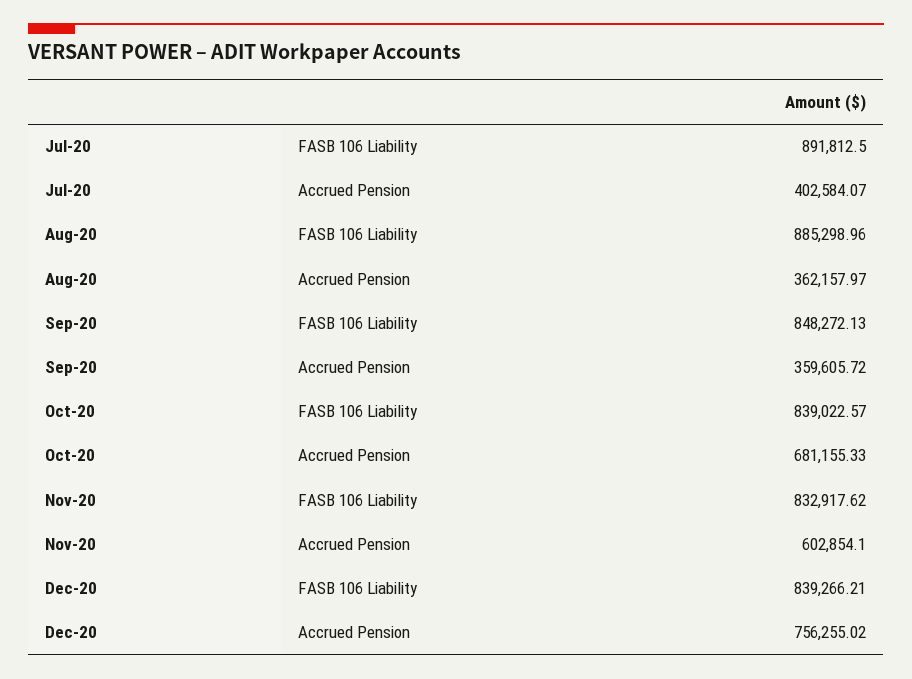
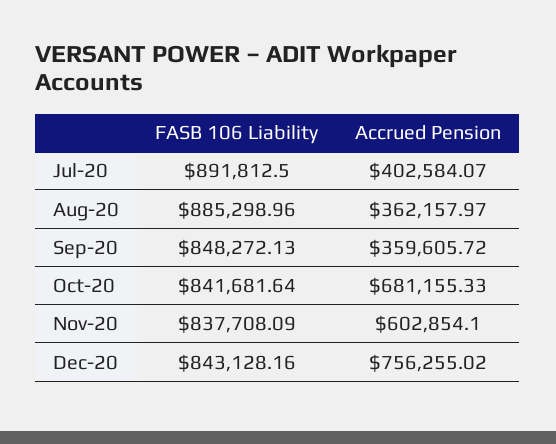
  {
    "Jul-20": {
      "FASB 106 Liability": 891812.5,
      "Accrued Pension": 402584.07
    },
    "Aug-20": {
      "FASB 106 Liability": 885298.96,
      "Accrued Pension": 362157.97
    },
    "Sep-20": {
      "FASB 106 Liability": 848272.13,
      "Accrued Pension": 359605.72
    },
    "Oct-20": {
-     "FASB 106 Liability": 839022.57,
+     "FASB 106 Liability": 841681.64,
      "Accrued Pension": 681155.33
    },
    "Nov-20": {
-     "FASB 106 Liability": 832917.62,
+     "FASB 106 Liability": 837708.09,
      "Accrued Pension": 602854.1
    },
    "Dec-20": {
-     "FASB 106 Liability": 839266.21,
+     "FASB 106 Liability": 843128.16,
      "Accrued Pension": 756255.02
    }
  }

